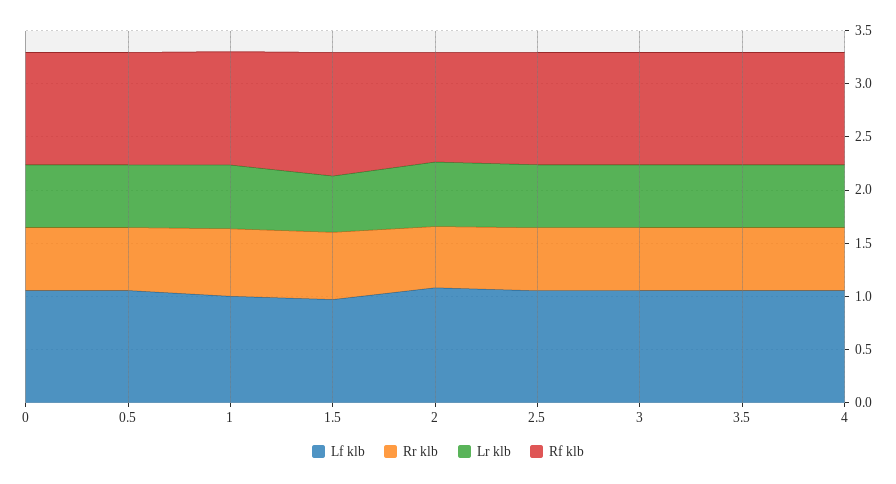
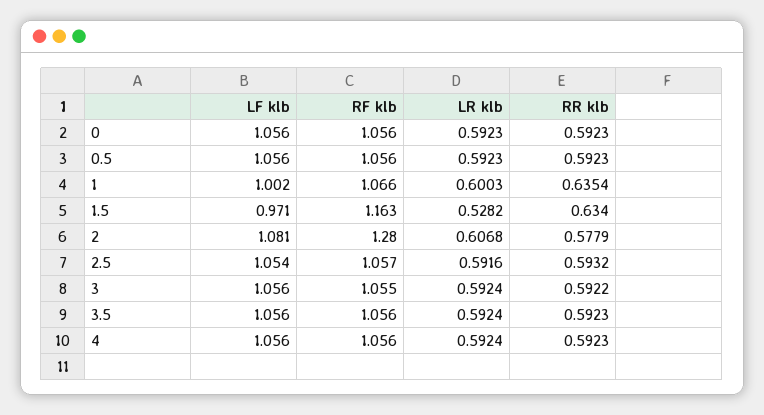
  {
    "Lf klb": {
      "0": 1.056,
      "0.5": 1.056,
      "1": 1.002,
      "1.5": 0.971,
      "2": 1.081,
      "2.5": 1.054,
      "3": 1.056,
      "3.5": 1.056,
      "4": 1.056
    },
    "Rr klb": {
      "0": 0.5923,
      "0.5": 0.5923,
      "1": 0.6354,
      "1.5": 0.634,
      "2": 0.5779,
      "2.5": 0.5932,
      "3": 0.5922,
      "3.5": 0.5923,
      "4": 0.5923
    },
    "Lr klb": {
      "0": 0.5923,
      "0.5": 0.5923,
      "1": 0.6003,
      "1.5": 0.5282,
      "2": 0.6068,
      "2.5": 0.5916,
      "3": 0.5924,
      "3.5": 0.5924,
      "4": 0.5924
    },
    "Rf klb": {
      "0": 1.056,
      "0.5": 1.056,
      "1": 1.066,
      "1.5": 1.163,
-     "2": 1,
+     "2": 1.28,
      "2.5": 1.057,
      "3": 1.055,
      "3.5": 1.056,
      "4": 1.056
    }
  }

